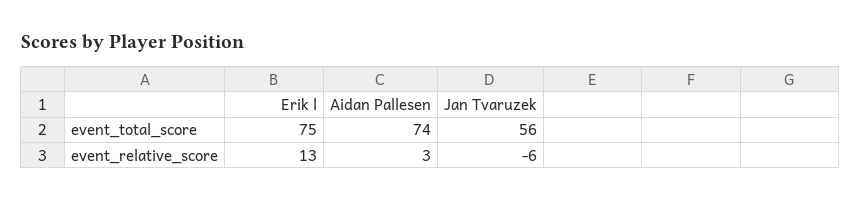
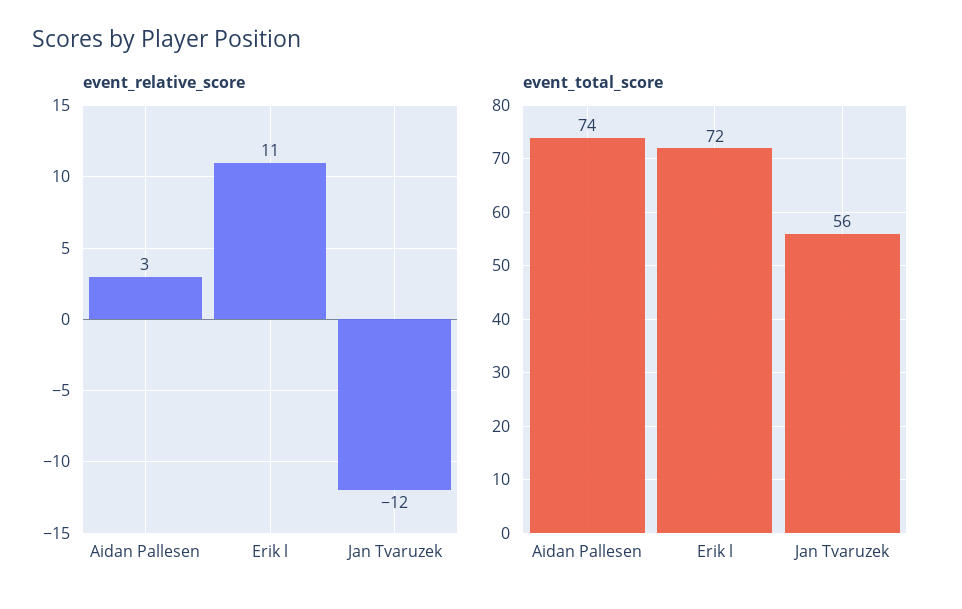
  {
    "event_total_score": {
-     "Erik l": 75,
+     "Erik l": 72,
      "Aidan Pallesen": 74,
      "Jan Tvaruzek": 56
    },
    "event_relative_score": {
-     "Erik l": 13,
+     "Erik l": 11,
      "Aidan Pallesen": 3,
-     "Jan Tvaruzek": -6
+     "Jan Tvaruzek": -12
    }
  }

